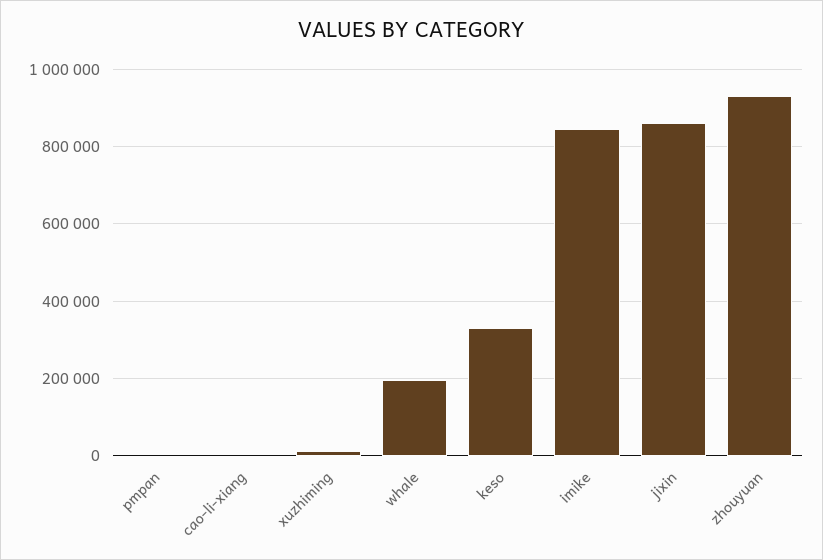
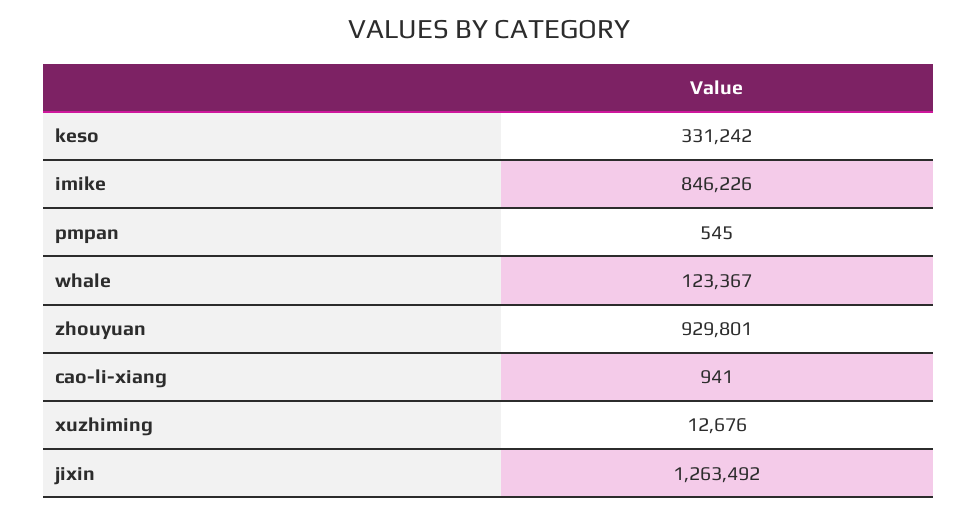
  {
    "pmpan": 545,
    "cao-li-xiang": 941,
    "xuzhiming": 12676,
-   "whale": 200000,
+   "whale": 123367,
    "keso": 331242,
    "imike": 846226,
-   "jixin": 860000,
+   "jixin": 1263492,
    "zhouyuan": 929801
  }

